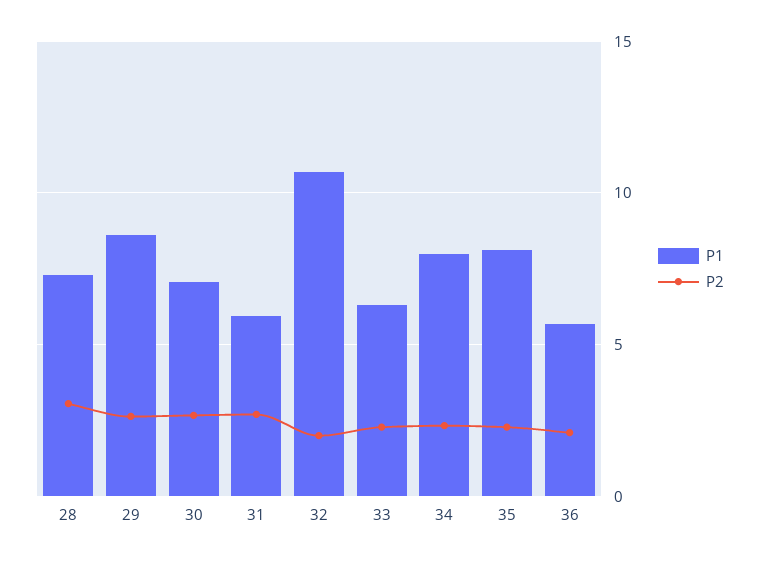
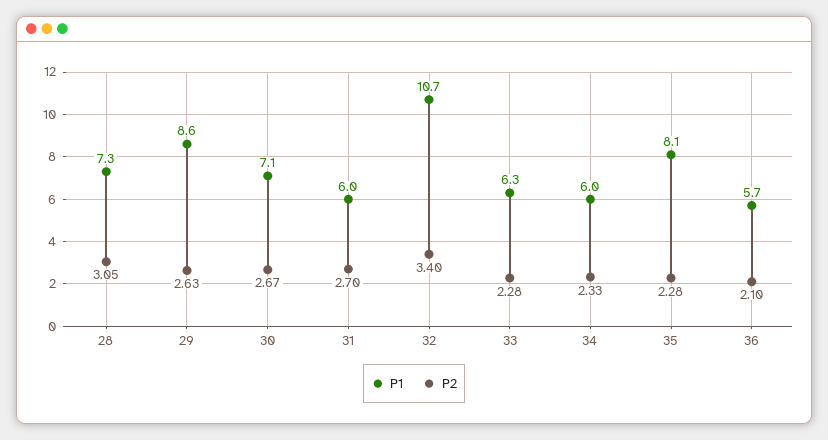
  {
    "P1": {
      "28": 7.3,
      "29": 8.6,
      "30": 7.1,
      "31": 6,
      "32": 10.7,
      "33": 6.3,
-     "34": 8,
+     "34": 6,
      "35": 8.1,
      "36": 5.7
    },
    "P2": {
      "28": 3.05,
      "29": 2.63,
      "30": 2.67,
      "31": 2.7,
-     "32": 2,
+     "32": 3.4,
      "33": 2.28,
      "34": 2.33,
      "35": 2.28,
      "36": 2.1
    }
  }

